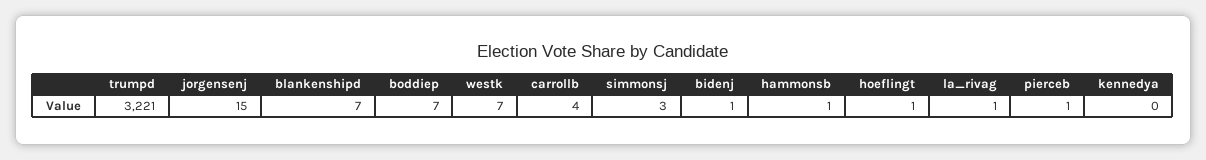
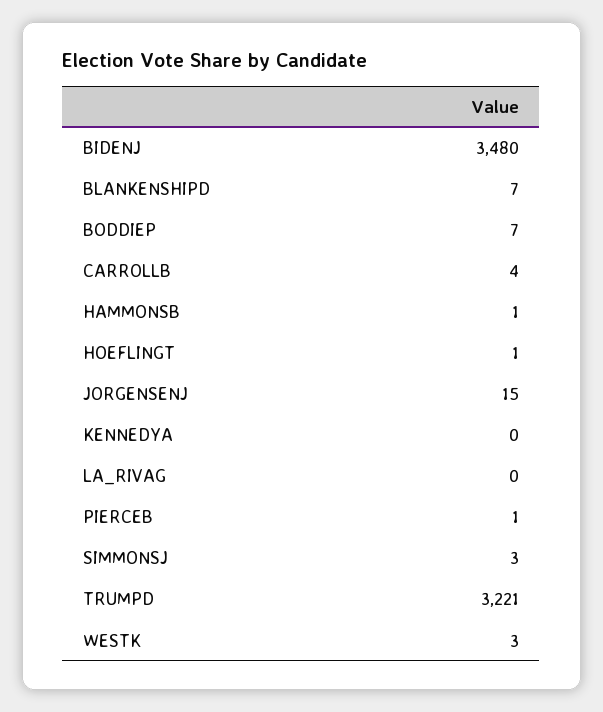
  {
    "trumpd": 3221,
    "jorgensenj": 15,
    "blankenshipd": 7,
    "boddiep": 7,
-   "westk": 7,
+   "westk": 3,
    "carrollb": 4,
    "simmonsj": 3,
-   "bidenj": 1,
+   "bidenj": 3480,
    "hammonsb": 1,
    "hoeflingt": 1,
-   "la_rivag": 1,
+   "la_rivag": 0,
    "pierceb": 1,
    "kennedya": 0
  }

